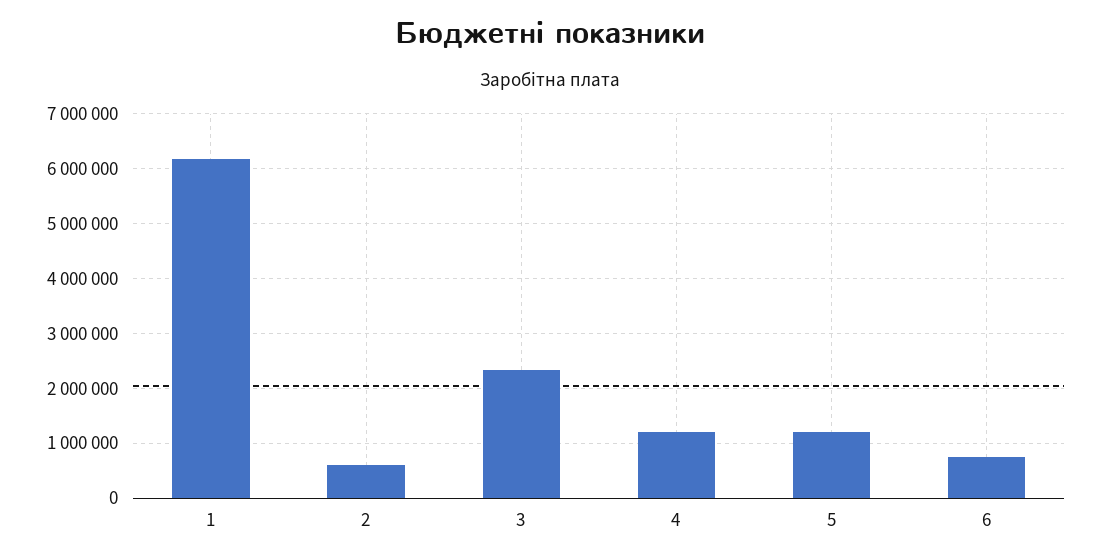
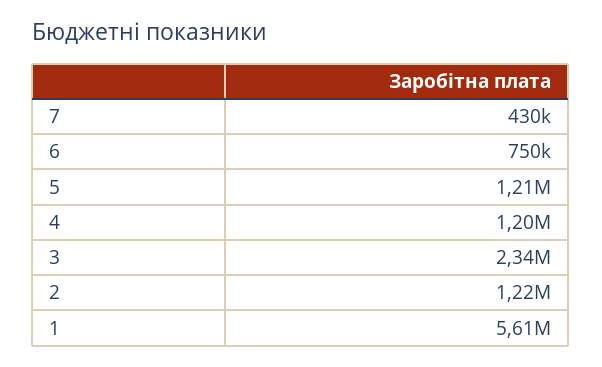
  {
-   "1": 6200000,
+   "1": 5610000,
-   "2": 600000,
+   "2": 1220000,
    "3": 2340000,
    "4": 1200000,
    "5": 1210000,
-   "6": 750000
+   "6": 750000,
+   "7": 430000
  }

